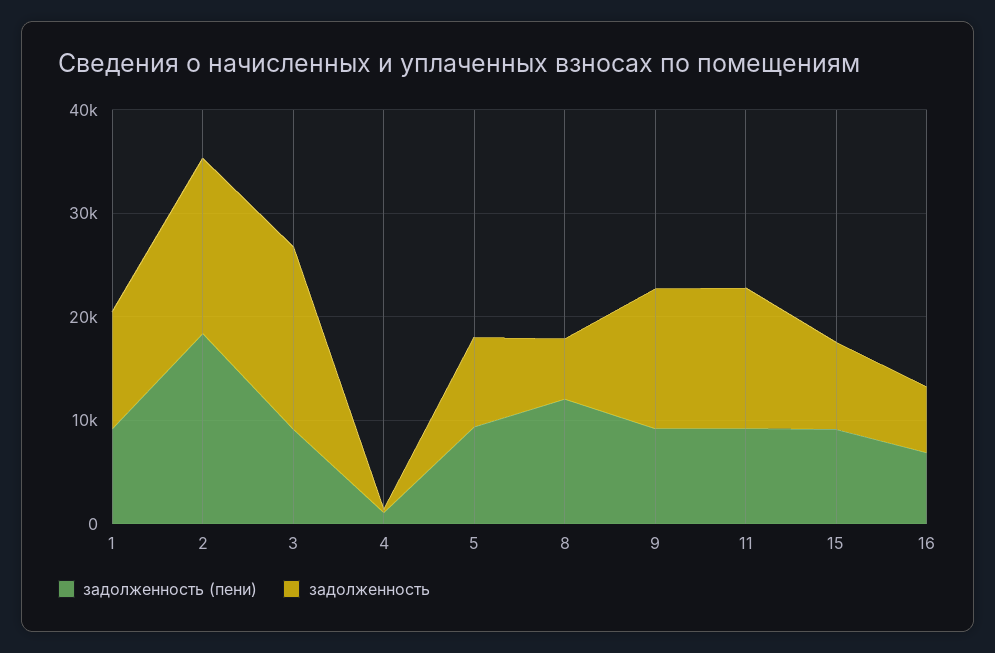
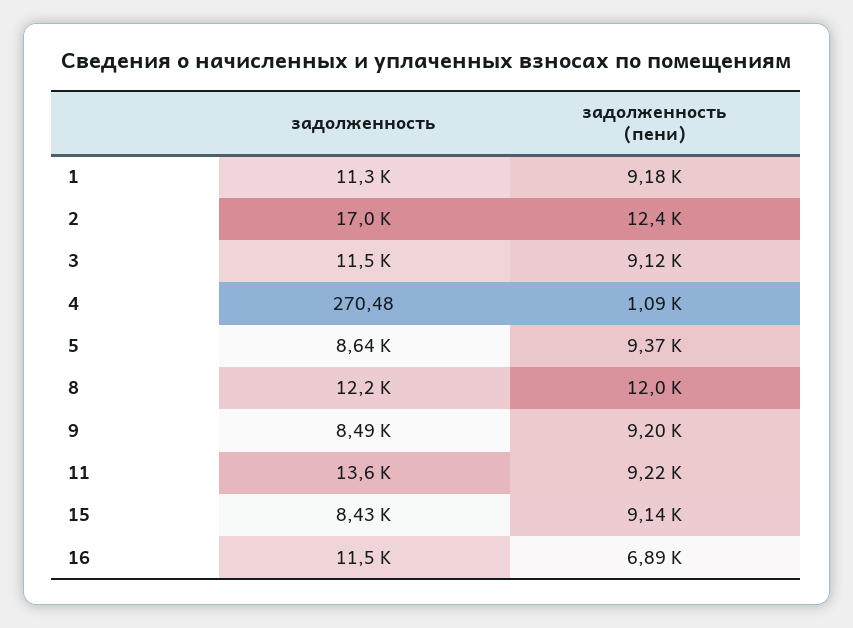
  {
    "задолженность (пени)": {
      "1": 9180,
-     "2": 18000,
+     "2": 12400,
      "3": 9120,
      "4": 1090,
      "5": 9370,
      "8": 12000,
      "9": 9200,
      "11": 9220,
      "15": 9140,
      "16": 6890
    },
    "задолженность": {
      "1": 11300,
      "2": 17000,
-     "3": 18000,
+     "3": 11500,
      "4": 270.48,
      "5": 8640,
-     "8": 6000,
+     "8": 12200,
-     "9": 14000,
+     "9": 8490,
      "11": 13600,
      "15": 8430,
-     "16": 6000
+     "16": 11500
    }
  }

